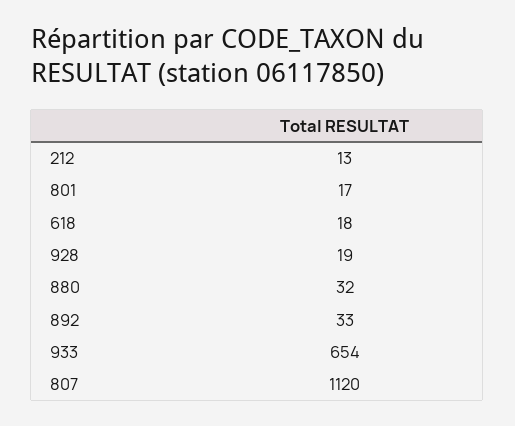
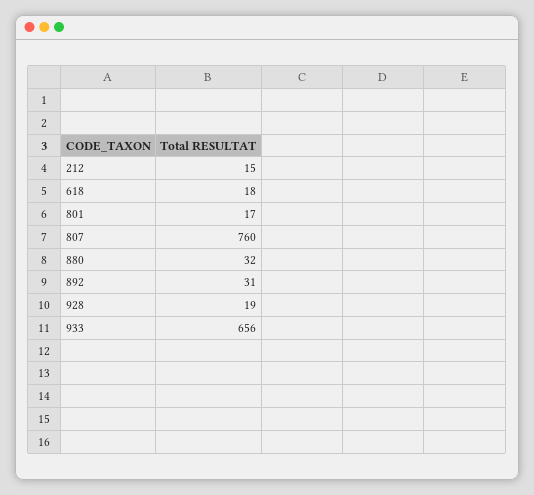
  {
-   "212": 13,
+   "212": 15,
    "801": 17,
    "618": 18,
    "928": 19,
    "880": 32,
-   "892": 33,
+   "892": 31,
-   "933": 654,
+   "933": 656,
-   "807": 1120
+   "807": 760
  }

